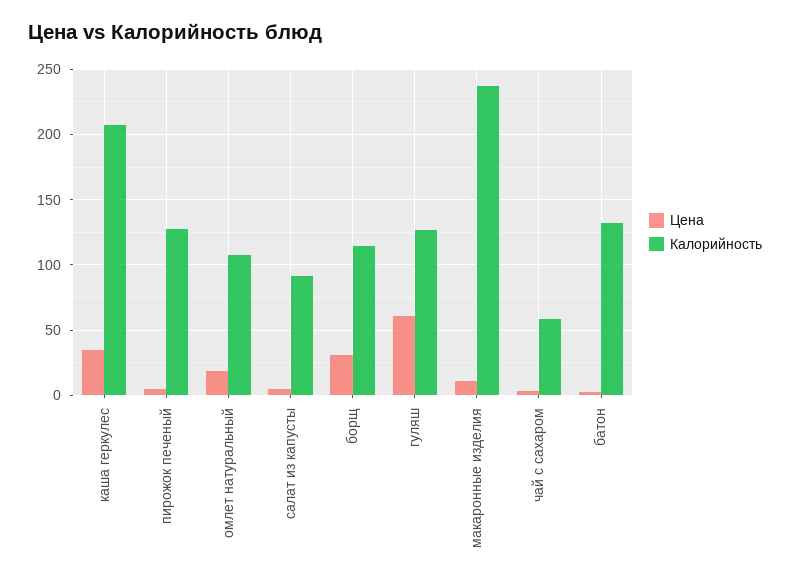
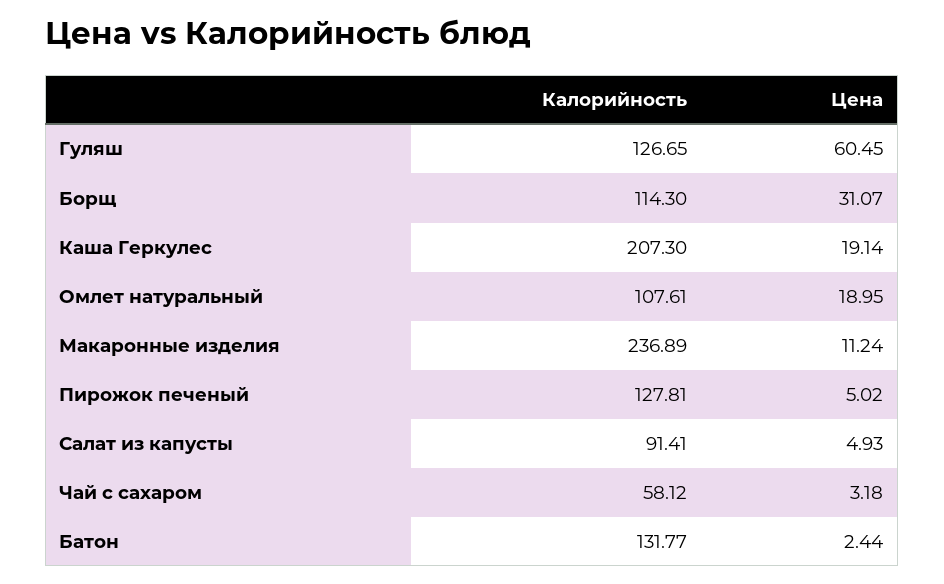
  {
    "Цена": {
-     "каша геркулес": 35,
+     "каша геркулес": 19.14,
      "пирожок печеный": 5.02,
      "омлет натуральный": 18.95,
      "салат из капусты": 4.93,
      "борщ": 31.07,
      "гуляш": 60.45,
      "макаронные изделия": 11.24,
      "чай с сахаром": 3.18,
      "батон": 2.44
    },
    "Калорийность": {
      "каша геркулес": 207.3,
      "пирожок печеный": 127.81,
      "омлет натуральный": 107.61,
      "салат из капусты": 91.41,
      "борщ": 114.3,
      "гуляш": 126.65,
      "макаронные изделия": 236.89,
      "чай с сахаром": 58.12,
      "батон": 131.77
    }
  }

